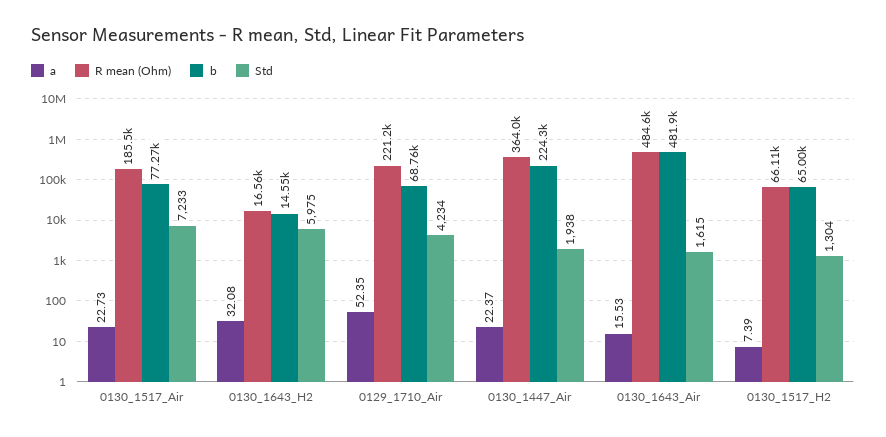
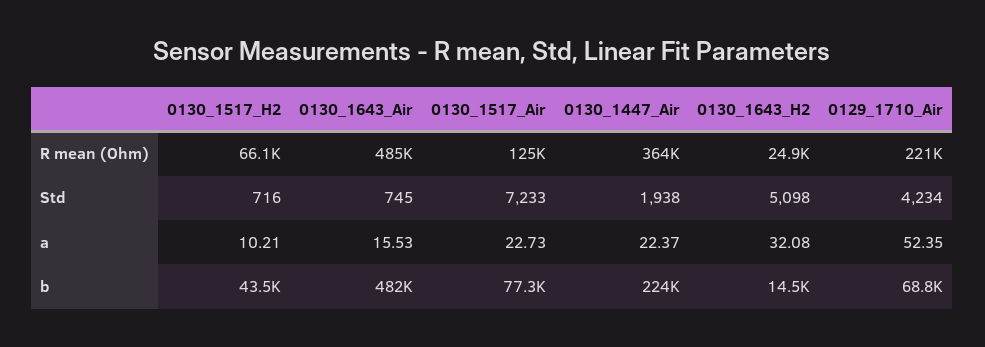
  {
    "a": {
      "0130_1517_Air": 22.73,
      "0130_1643_H2": 32.08,
      "0129_1710_Air": 52.35,
      "0130_1447_Air": 22.37,
      "0130_1643_Air": 15.53,
-     "0130_1517_H2": 7.39
+     "0130_1517_H2": 10.21
    },
    "R mean (Ohm)": {
-     "0130_1517_Air": 185500,
+     "0130_1517_Air": 125000,
-     "0130_1643_H2": 16560,
+     "0130_1643_H2": 24900,
      "0129_1710_Air": 221200,
      "0130_1447_Air": 364000,
      "0130_1643_Air": 484600,
      "0130_1517_H2": 66110
    },
    "b": {
      "0130_1517_Air": 77270,
      "0130_1643_H2": 14550,
      "0129_1710_Air": 68760,
      "0130_1447_Air": 224300,
      "0130_1643_Air": 481900,
-     "0130_1517_H2": 65000
+     "0130_1517_H2": 43500
    },
    "Std": {
      "0130_1517_Air": 7233,
-     "0130_1643_H2": 5975,
+     "0130_1643_H2": 5098,
      "0129_1710_Air": 4234,
      "0130_1447_Air": 1938,
-     "0130_1643_Air": 1615,
+     "0130_1643_Air": 745,
-     "0130_1517_H2": 1304
+     "0130_1517_H2": 716
    }
  }

